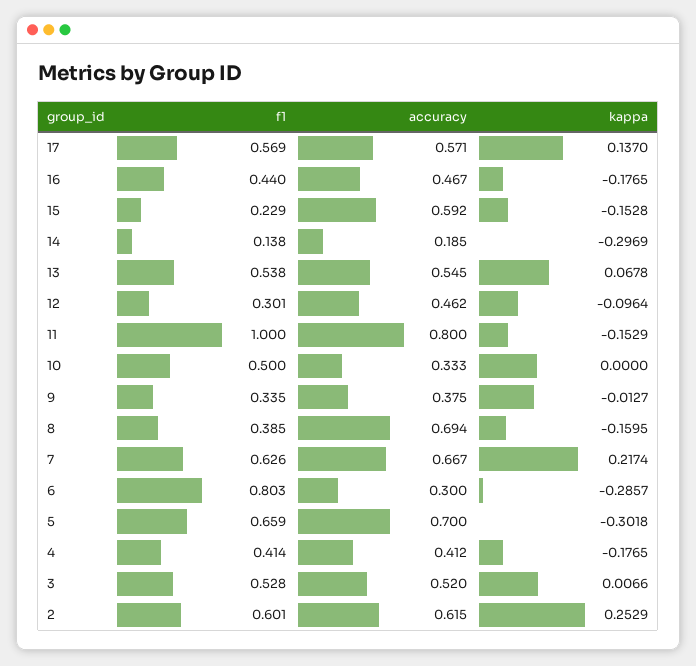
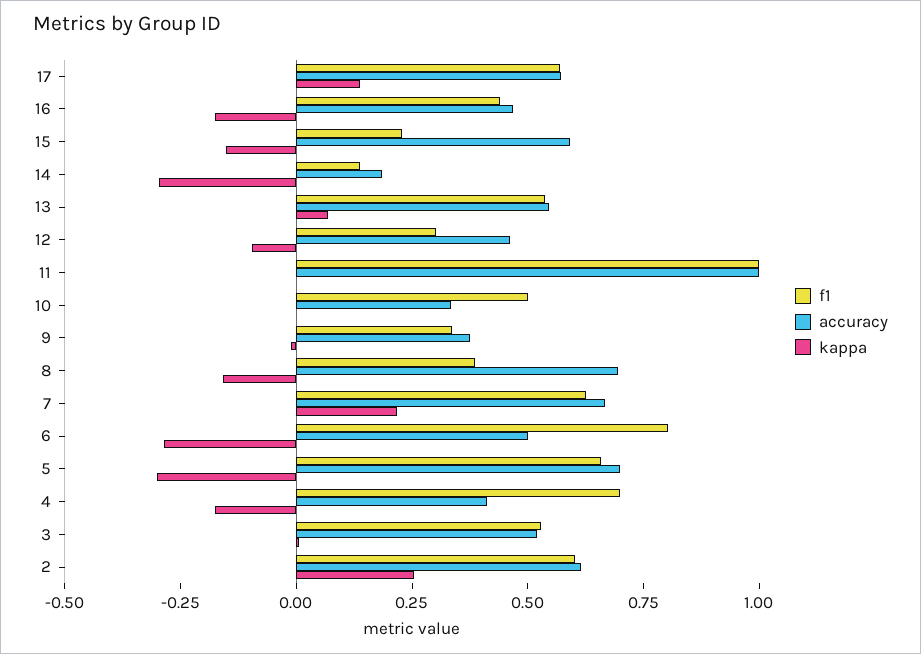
  {
    "f1": {
      "17": 0.569,
      "16": 0.44,
      "15": 0.229,
      "14": 0.138,
      "13": 0.538,
      "12": 0.301,
      "11": 1,
      "10": 0.5,
      "9": 0.335,
      "8": 0.385,
      "7": 0.626,
      "6": 0.803,
      "5": 0.659,
-     "4": 0.414,
+     "4": 0.7,
      "3": 0.528,
      "2": 0.601
    },
    "accuracy": {
      "17": 0.571,
      "16": 0.467,
      "15": 0.592,
      "14": 0.185,
      "13": 0.545,
      "12": 0.462,
-     "11": 0.8,
+     "11": 1,
      "10": 0.333,
      "9": 0.375,
      "8": 0.694,
      "7": 0.667,
-     "6": 0.3,
+     "6": 0.5,
      "5": 0.7,
      "4": 0.412,
      "3": 0.52,
      "2": 0.615
    },
    "kappa": {
      "17": 0.137,
      "16": -0.1765,
      "15": -0.1528,
      "14": -0.2969,
      "13": 0.0678,
      "12": -0.0964,
-     "11": -0.1529,
+     "11": 0,
      "10": 0,
      "9": -0.0127,
      "8": -0.1595,
      "7": 0.2174,
      "6": -0.2857,
      "5": -0.3018,
      "4": -0.1765,
      "3": 0.0066,
      "2": 0.2529
    }
  }

